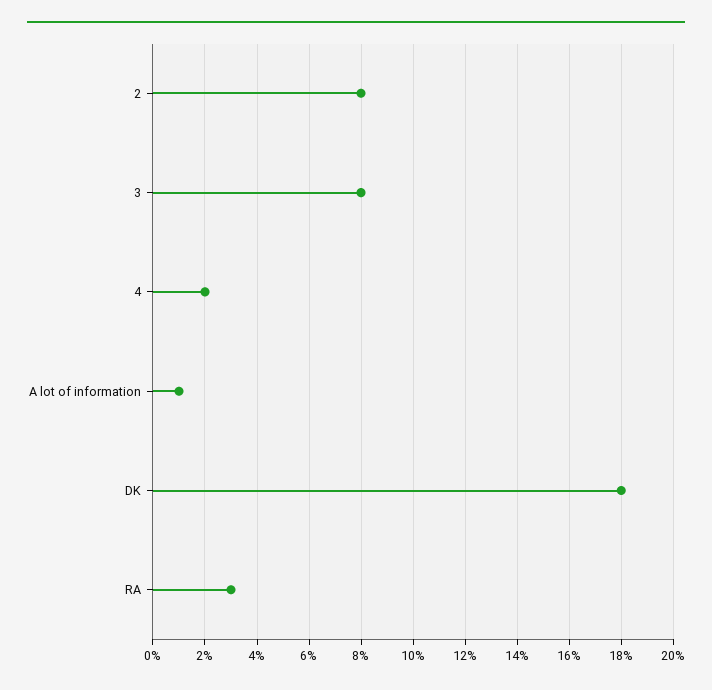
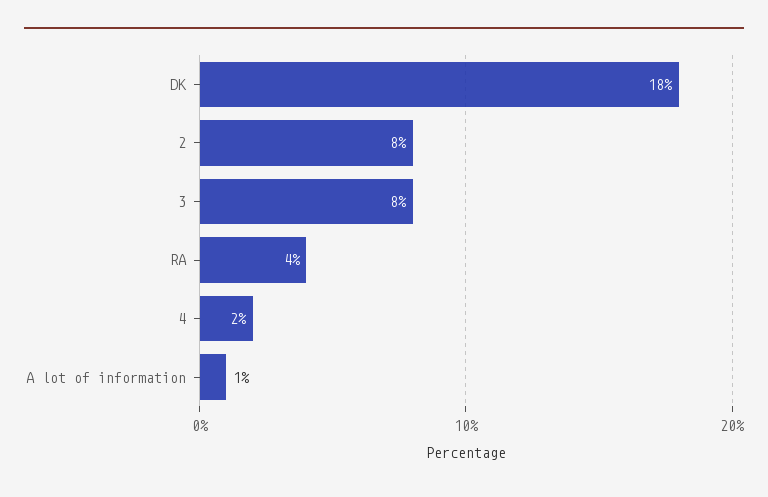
  {
    "2": 8,
    "3": 8,
    "4": 2,
    "A lot of information": 1,
    "DK": 18,
-   "RA": 3
+   "RA": 4
  }

